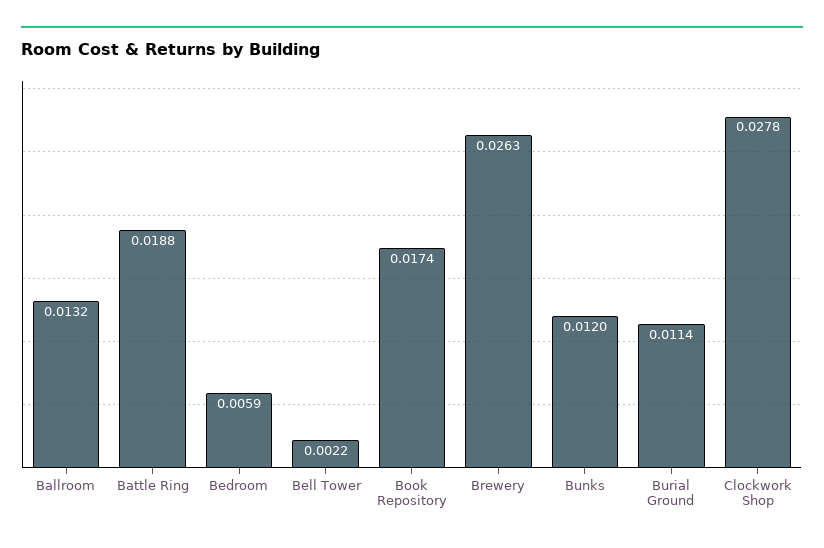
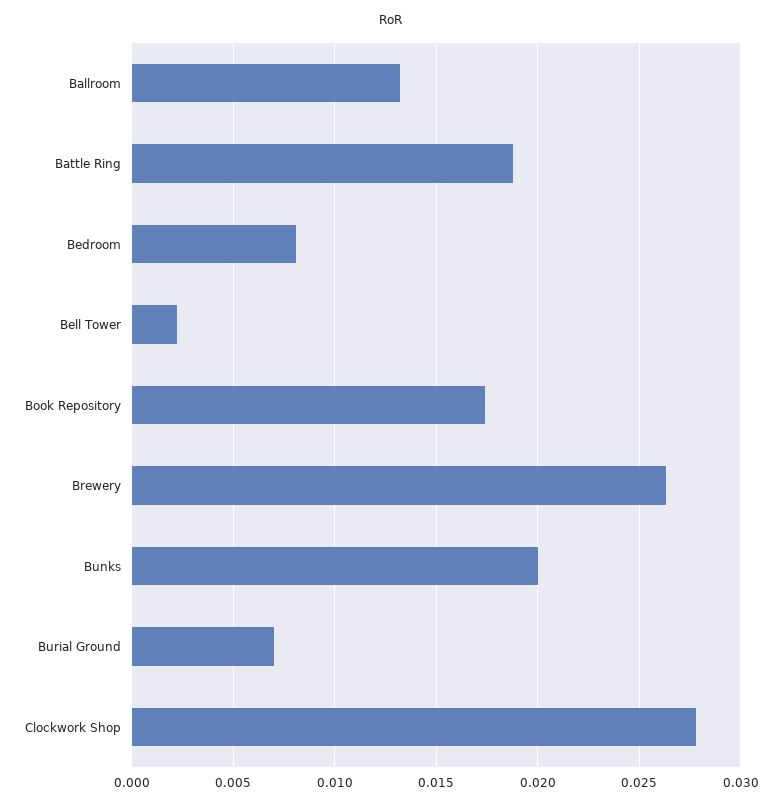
  {
    "Ballroom": 0.0132,
    "Battle Ring": 0.0188,
-   "Bedroom": 0.0059,
+   "Bedroom": 0.008,
    "Bell Tower": 0.0022,
    "Book Repository": 0.0174,
    "Brewery": 0.0263,
-   "Bunks": 0.012,
+   "Bunks": 0.02,
-   "Burial Ground": 0.0114,
+   "Burial Ground": 0.007,
    "Clockwork Shop": 0.0278
  }

